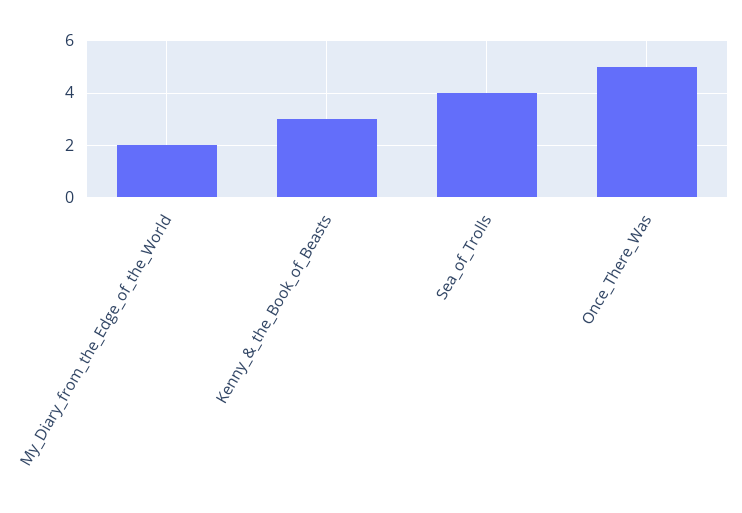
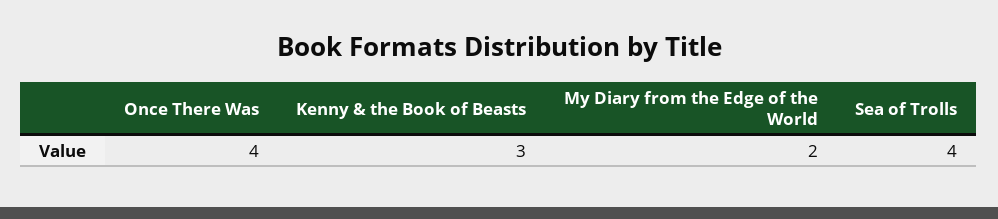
  {
    "My_Diary_from_the_Edge_of_the_World": 2,
    "Kenny_&_the_Book_of_Beasts": 3,
    "Sea_of_Trolls": 4,
-   "Once_There_Was": 5
+   "Once_There_Was": 4
  }

